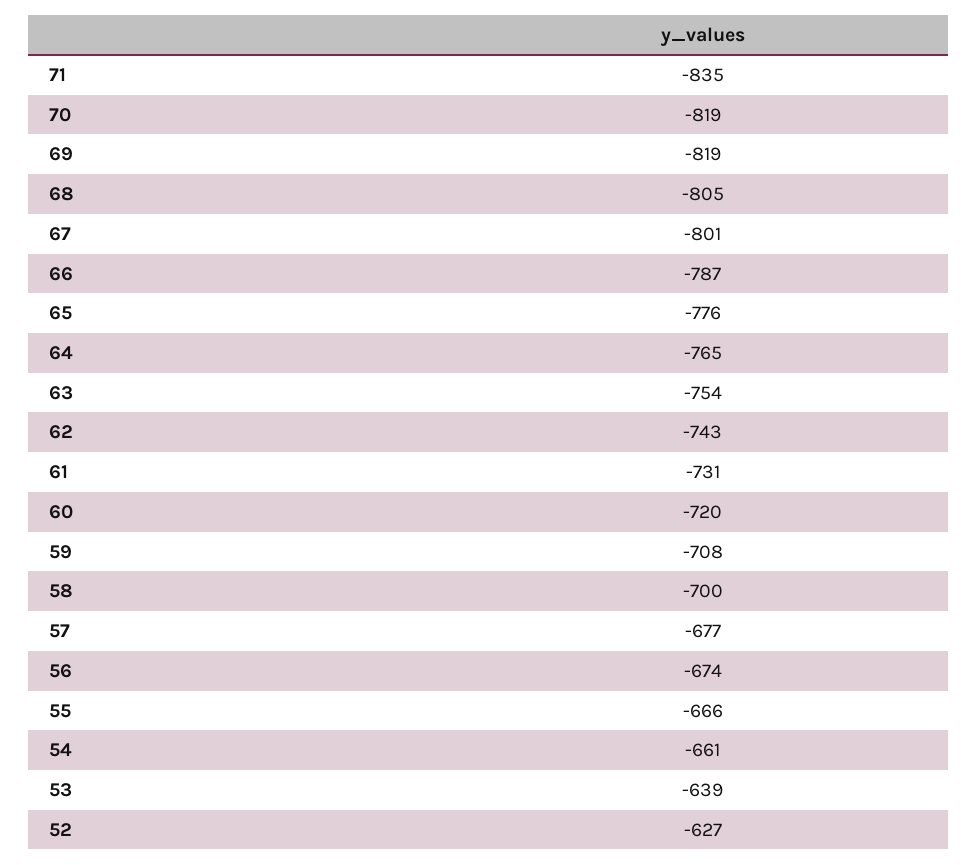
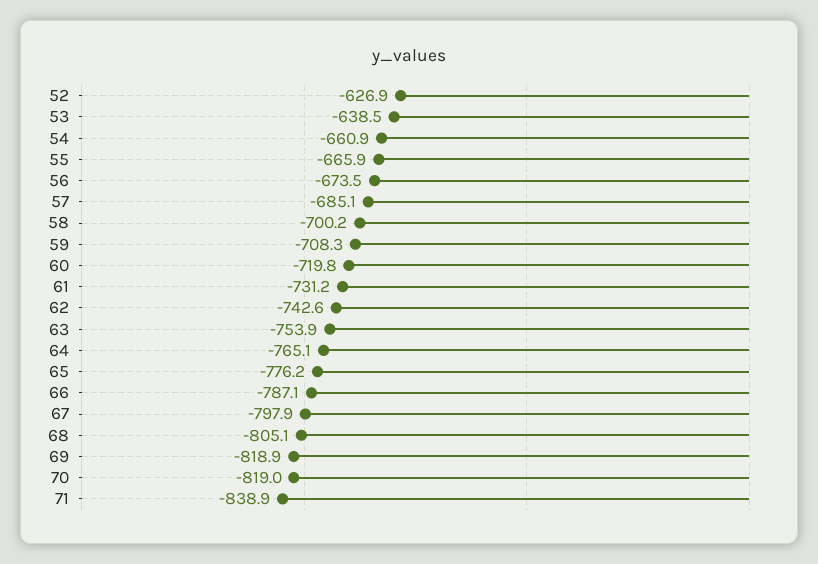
  {
-   "71": -835,
+   "71": -838.9,
    "70": -819,
    "69": -818.9,
    "68": -805.1,
-   "67": -801,
+   "67": -797.9,
    "66": -787.1,
    "65": -776.2,
    "64": -765.1,
    "63": -753.9,
    "62": -742.6,
    "61": -731.2,
    "60": -719.8,
    "59": -708.3,
    "58": -700.2,
-   "57": -677,
+   "57": -685.1,
    "56": -673.5,
    "55": -665.9,
    "54": -660.9,
    "53": -638.5,
    "52": -626.9
  }

